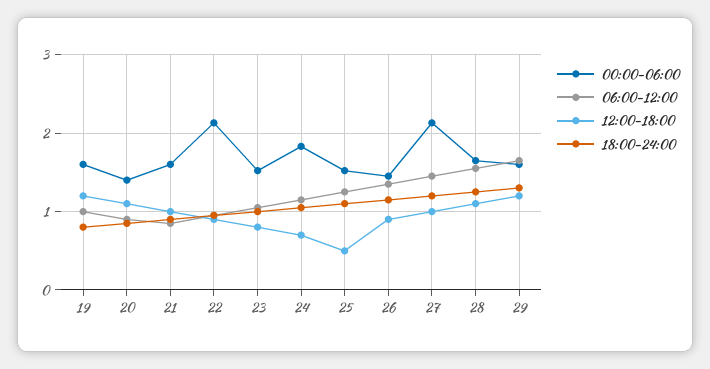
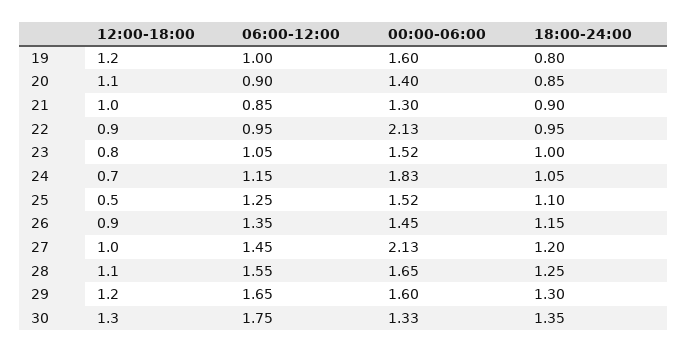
  {
    "00:00-06:00": {
      "19": 1.6,
      "20": 1.4,
-     "21": 1.6,
+     "21": 1.3,
      "22": 2.13,
      "23": 1.52,
      "24": 1.83,
      "25": 1.52,
      "26": 1.45,
      "27": 2.13,
      "28": 1.65,
-     "29": 1.6
+     "29": 1.6,
+     "30": 1.33
    },
    "06:00-12:00": {
      "19": 1,
      "20": 0.9,
      "21": 0.85,
      "22": 0.95,
      "23": 1.05,
      "24": 1.15,
      "25": 1.25,
      "26": 1.35,
      "27": 1.45,
      "28": 1.55,
-     "29": 1.65
+     "29": 1.65,
+     "30": 1.75
    },
    "12:00-18:00": {
      "19": 1.2,
      "20": 1.1,
      "21": 1,
      "22": 0.9,
      "23": 0.8,
      "24": 0.7,
      "25": 0.5,
      "26": 0.9,
      "27": 1,
      "28": 1.1,
-     "29": 1.2
+     "29": 1.2,
+     "30": 1.3
    },
    "18:00-24:00": {
      "19": 0.8,
      "20": 0.85,
      "21": 0.9,
      "22": 0.95,
      "23": 1,
      "24": 1.05,
      "25": 1.1,
      "26": 1.15,
      "27": 1.2,
      "28": 1.25,
-     "29": 1.3
+     "29": 1.3,
+     "30": 1.35
    }
  }

